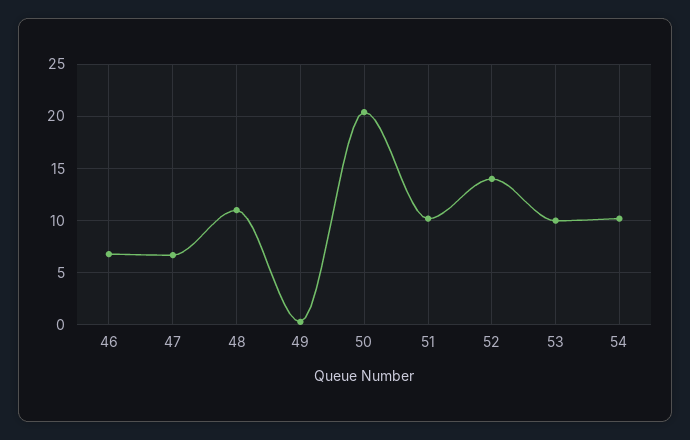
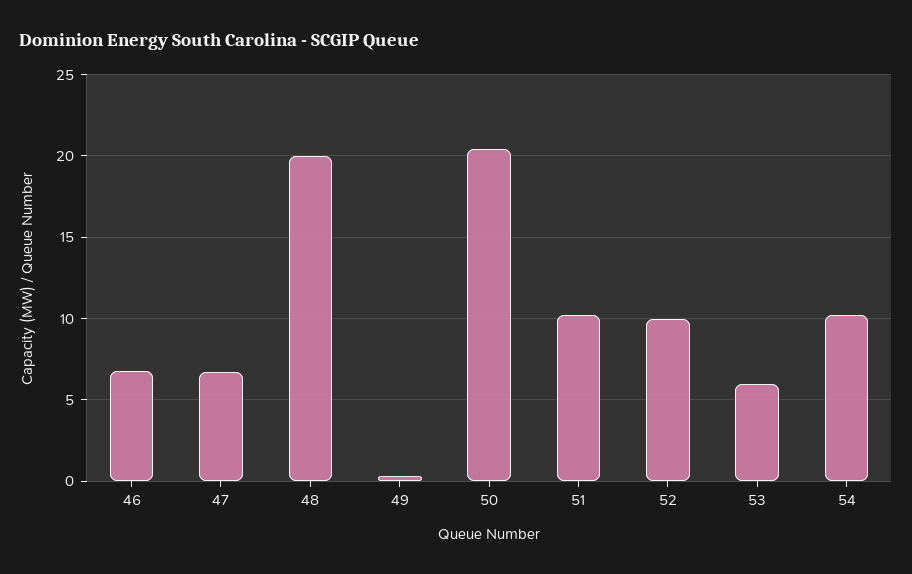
  {
    "46": 7,
    "47": 6.5,
-   "48": 11,
+   "48": 20,
    "49": 0.5,
    "50": 20.5,
    "51": 10,
-   "52": 14,
+   "52": 10,
-   "53": 10,
+   "53": 6,
    "54": 10
  }

